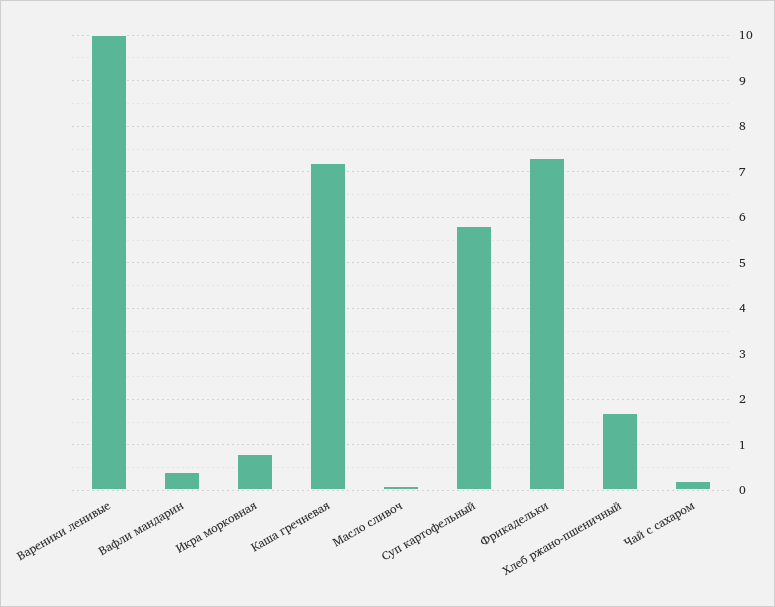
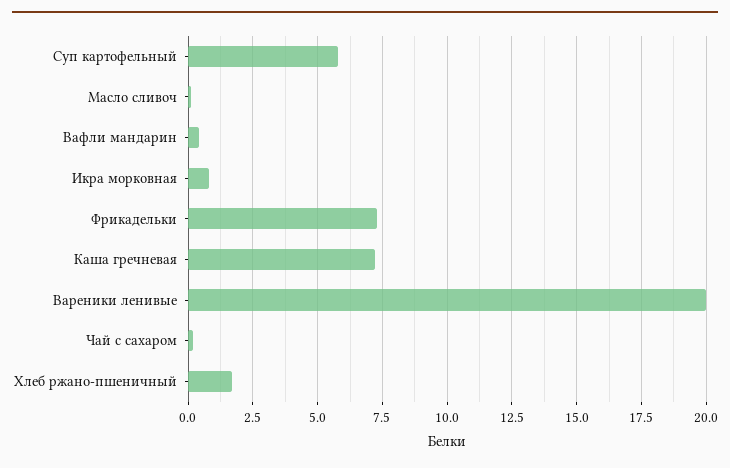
  {
-   "Вареники ленивые": 10,
+   "Вареники ленивые": 20,
    "Вафли мандарин": 0.5,
    "Икра морковная": 1,
    "Каша гречневая": 7,
    "Масло сливоч": 0,
    "Суп картофельный": 6,
    "Фрикадельки": 7.5,
    "Хлеб ржано-пшеничный": 1.5,
    "Чай с сахаром": 0
  }

